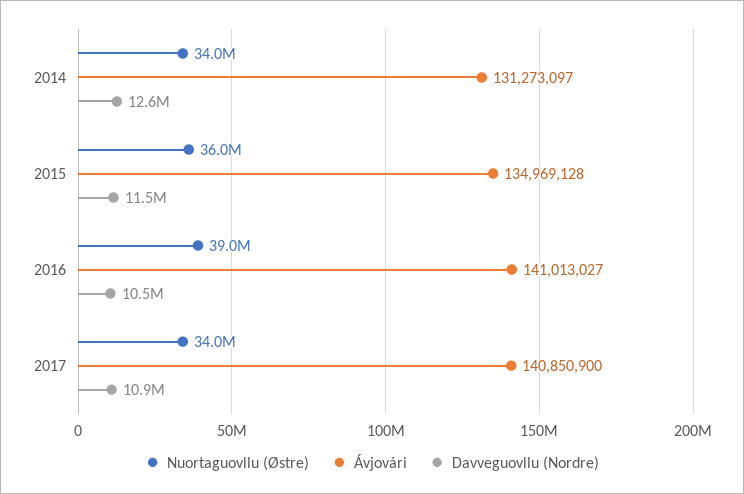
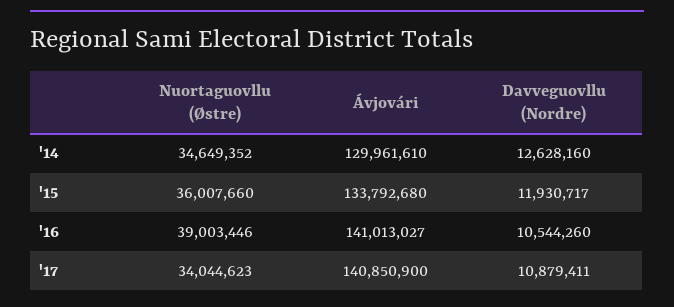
  {
    "Nuortaguovllu (Østre)": {
-     "2014": 34000000,
+     "2014": 34649352,
      "2015": 36007660,
      "2016": 39003446,
      "2017": 34044623
    },
    "Ávjovári": {
-     "2014": 131273097,
+     "2014": 129961610,
-     "2015": 134969128,
+     "2015": 133792680,
      "2016": 141013027,
      "2017": 140850900
    },
    "Davveguovllu (Nordre)": {
      "2014": 12628160,
-     "2015": 11500000,
+     "2015": 11930717,
      "2016": 10544260,
      "2017": 10879411
    }
  }

